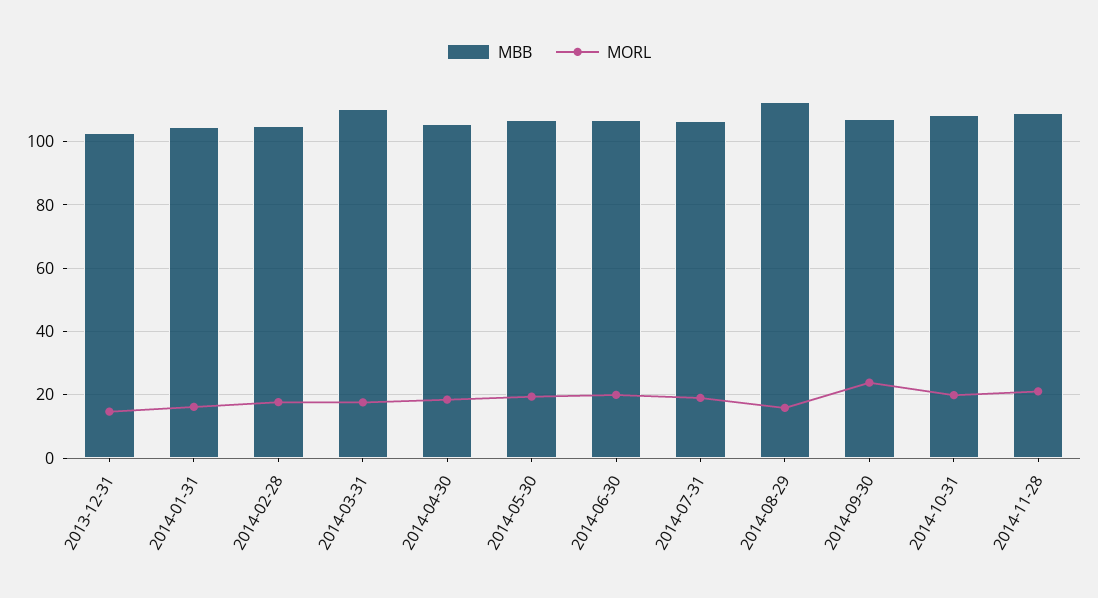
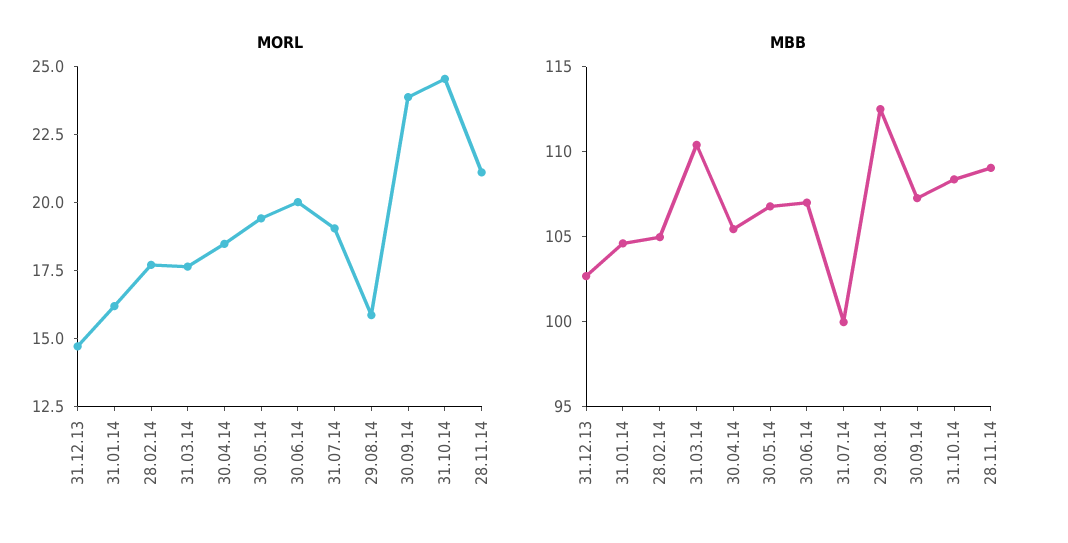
  {
    "MBB": {
      "2013-12-31": 103,
      "2014-01-31": 105,
      "2014-02-28": 105,
      "2014-03-31": 110,
      "2014-04-30": 105,
      "2014-05-30": 107,
      "2014-06-30": 107,
-     "2014-07-31": 106,
+     "2014-07-31": 100,
      "2014-08-29": 113,
      "2014-09-30": 107,
      "2014-10-31": 108,
      "2014-11-28": 109
    },
    "MORL": {
      "2013-12-31": 14.5,
      "2014-01-31": 16,
      "2014-02-28": 17.5,
      "2014-03-31": 17.5,
      "2014-04-30": 18.5,
      "2014-05-30": 19.5,
      "2014-06-30": 20,
      "2014-07-31": 19,
      "2014-08-29": 16,
      "2014-09-30": 24,
-     "2014-10-31": 20,
+     "2014-10-31": 24.5,
      "2014-11-28": 21
    }
  }

